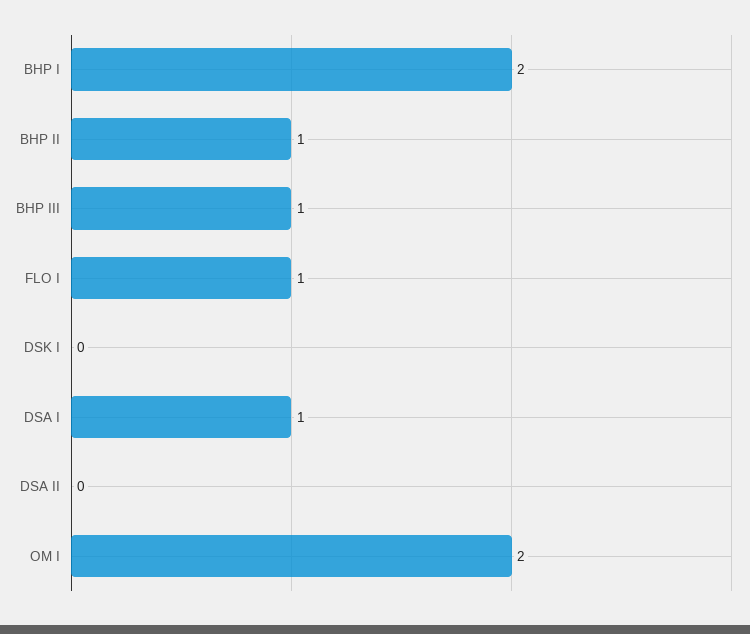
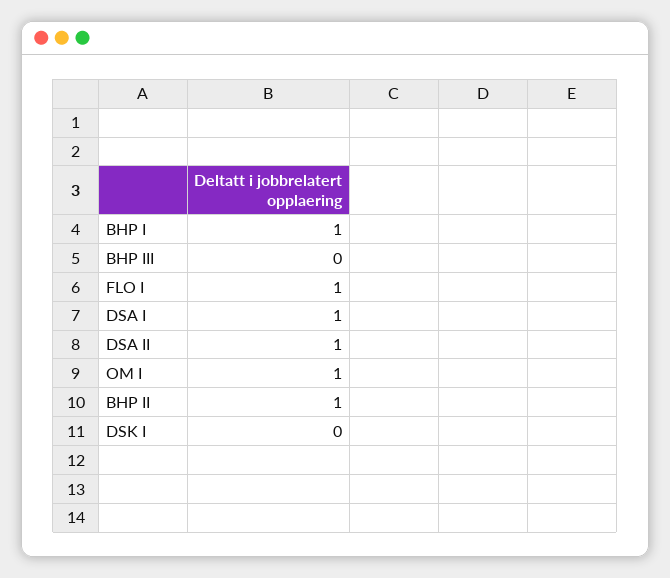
  {
-   "BHP I": 2,
+   "BHP I": 1,
    "BHP II": 1,
-   "BHP III": 1,
+   "BHP III": 0,
    "FLO I": 1,
    "DSK I": 0,
    "DSA I": 1,
-   "DSA II": 0,
+   "DSA II": 1,
-   "OM I": 2
+   "OM I": 1
  }

